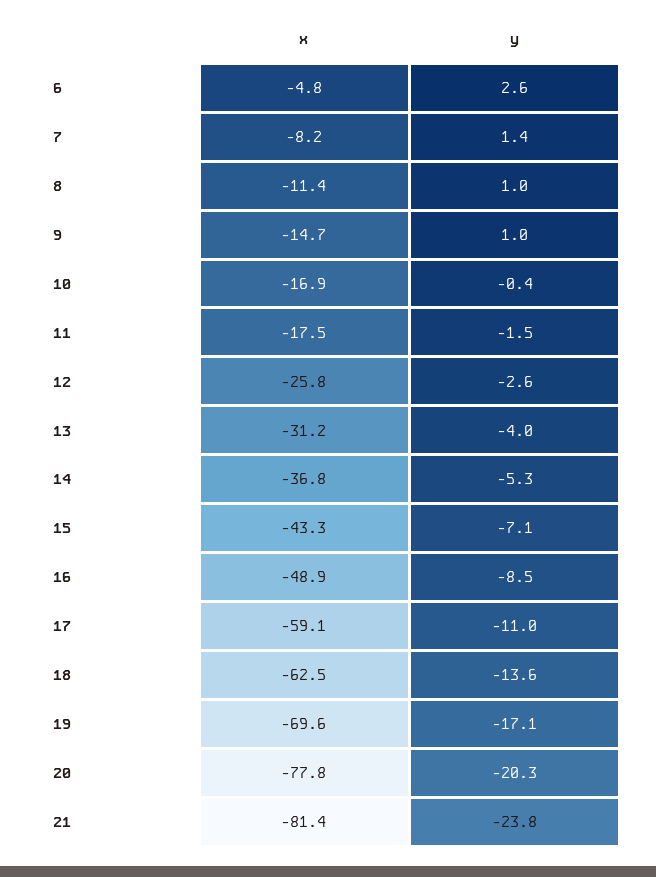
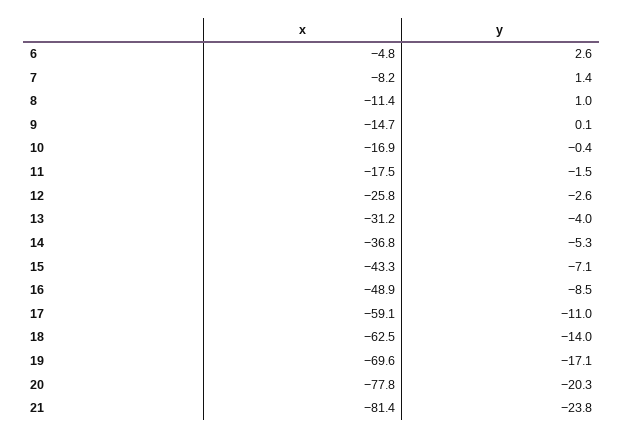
  {
    "x": {
      "6": -4.8,
      "7": -8.2,
      "8": -11.4,
      "9": -14.7,
      "10": -16.9,
      "11": -17.5,
      "12": -25.8,
      "13": -31.2,
      "14": -36.8,
      "15": -43.3,
      "16": -48.9,
      "17": -59.1,
      "18": -62.5,
      "19": -69.6,
      "20": -77.8,
      "21": -81.4
    },
    "y": {
      "6": 2.6,
      "7": 1.4,
      "8": 1,
-     "9": 1,
+     "9": 0.1,
      "10": -0.4,
      "11": -1.5,
      "12": -2.6,
      "13": -4,
      "14": -5.3,
      "15": -7.1,
      "16": -8.5,
      "17": -11,
-     "18": -13.6,
+     "18": -14,
      "19": -17.1,
      "20": -20.3,
      "21": -23.8
    }
  }

